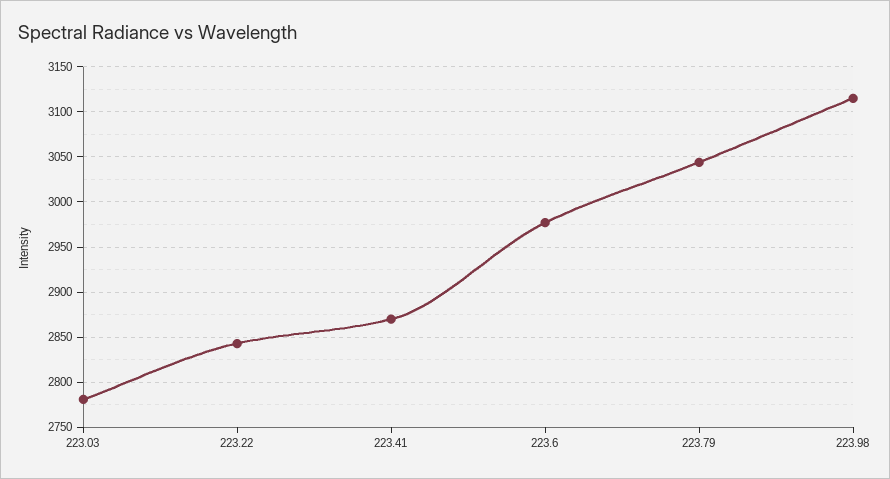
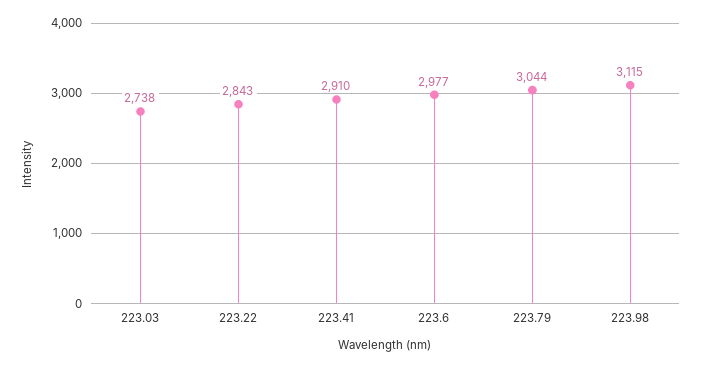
  {
-   "223.03": 2780,
+   "223.03": 2738,
    "223.22": 2843,
-   "223.41": 2870,
+   "223.41": 2910,
    "223.6": 2977,
    "223.79": 3044,
    "223.98": 3115
  }

